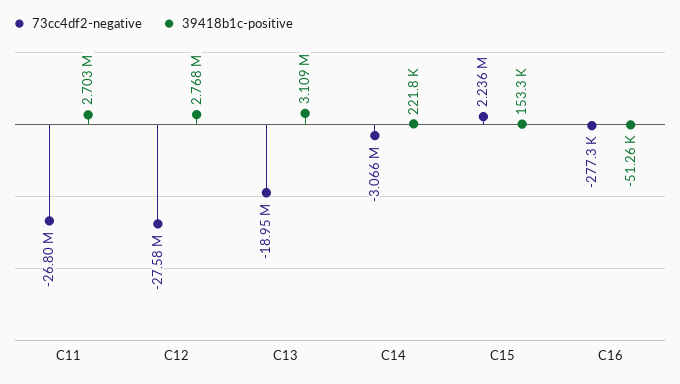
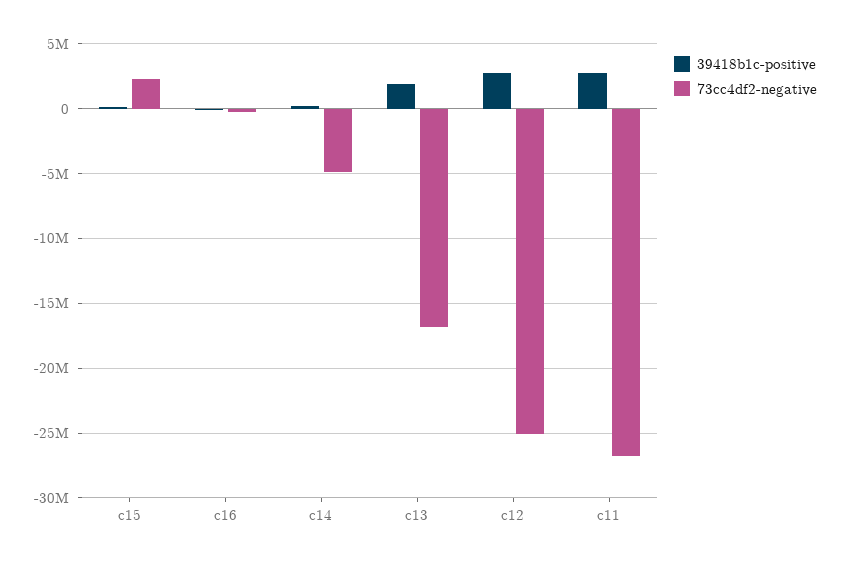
  {
    "73cc4df2-negative": {
      "C11": -26800000,
-     "C12": -27580000,
+     "C12": -25000000,
-     "C13": -18950000,
+     "C13": -17000000,
-     "C14": -3066000,
+     "C14": -5000000,
      "C15": 2236000,
      "C16": -277300
    },
    "39418b1c-positive": {
      "C11": 2703000,
      "C12": 2768000,
-     "C13": 3109000,
+     "C13": 2000000,
      "C14": 221800,
      "C15": 153300,
      "C16": -51260
    }
  }

